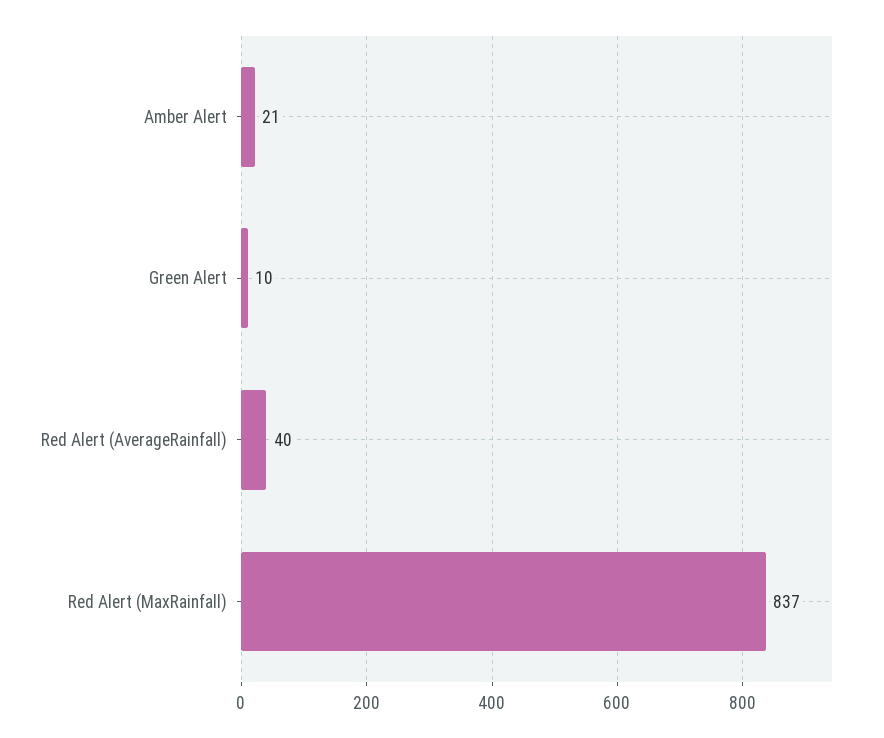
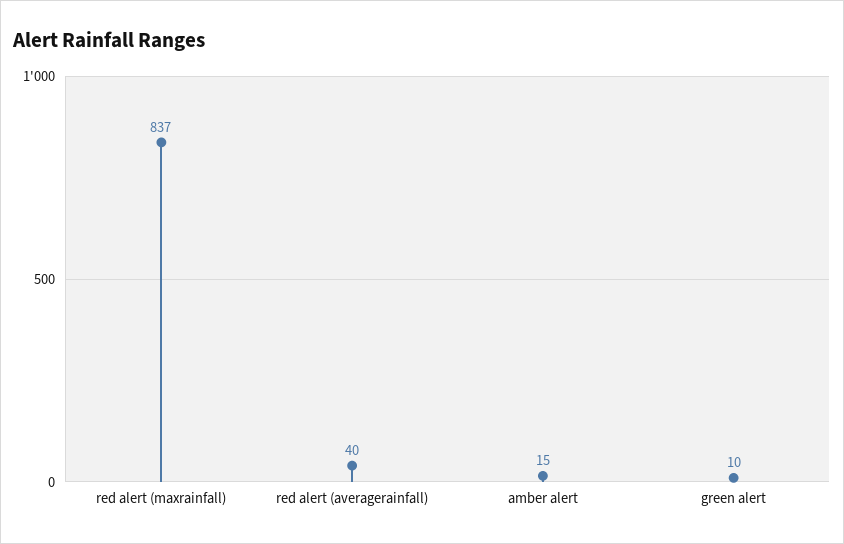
  {
-   "Amber Alert": 21,
+   "Amber Alert": 15,
    "Green Alert": 10,
    "Red Alert (AverageRainfall)": 40,
    "Red Alert (MaxRainfall)": 837
  }

